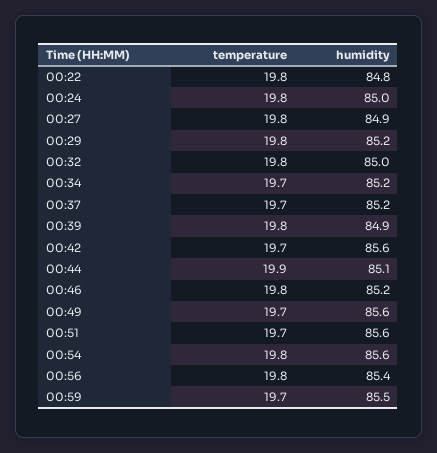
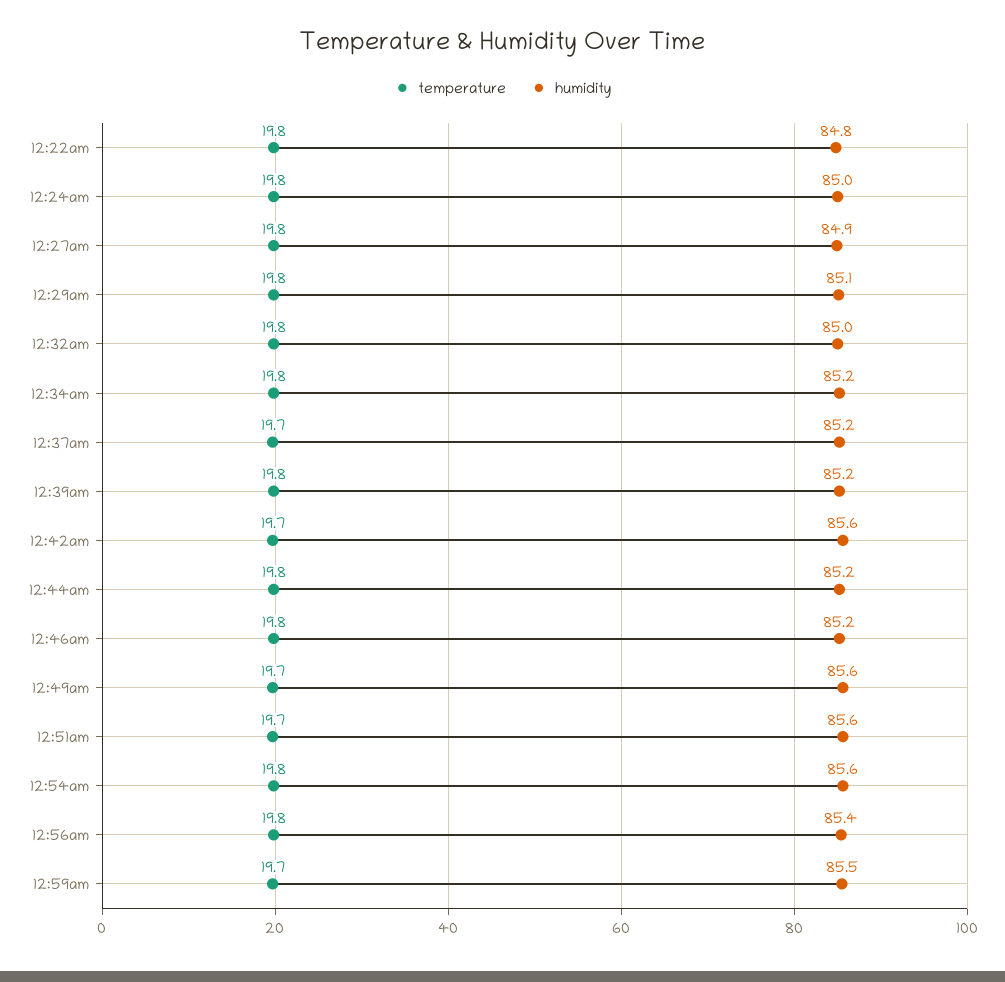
  {
    "temperature": {
      "00:22": 19.8,
      "00:24": 19.8,
      "00:27": 19.8,
      "00:29": 19.8,
      "00:32": 19.8,
-     "00:34": 19.7,
+     "00:34": 19.8,
      "00:37": 19.7,
      "00:39": 19.8,
      "00:42": 19.7,
-     "00:44": 19.9,
+     "00:44": 19.8,
      "00:46": 19.8,
      "00:49": 19.7,
      "00:51": 19.7,
      "00:54": 19.8,
      "00:56": 19.8,
      "00:59": 19.7
    },
    "humidity": {
      "00:22": 84.8,
      "00:24": 85,
      "00:27": 84.9,
-     "00:29": 85.2,
+     "00:29": 85.1,
      "00:32": 85,
      "00:34": 85.2,
      "00:37": 85.2,
-     "00:39": 84.9,
+     "00:39": 85.2,
      "00:42": 85.6,
-     "00:44": 85.1,
+     "00:44": 85.2,
      "00:46": 85.2,
      "00:49": 85.6,
      "00:51": 85.6,
      "00:54": 85.6,
      "00:56": 85.4,
      "00:59": 85.5
    }
  }

